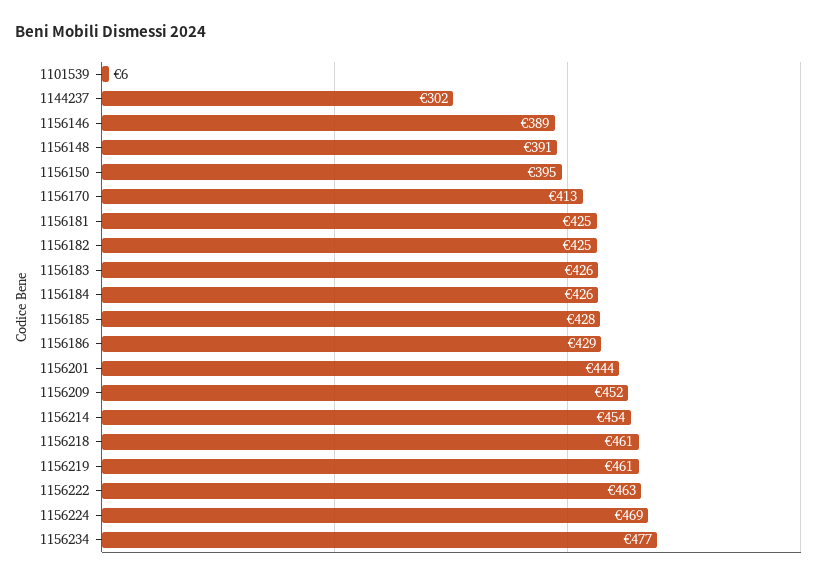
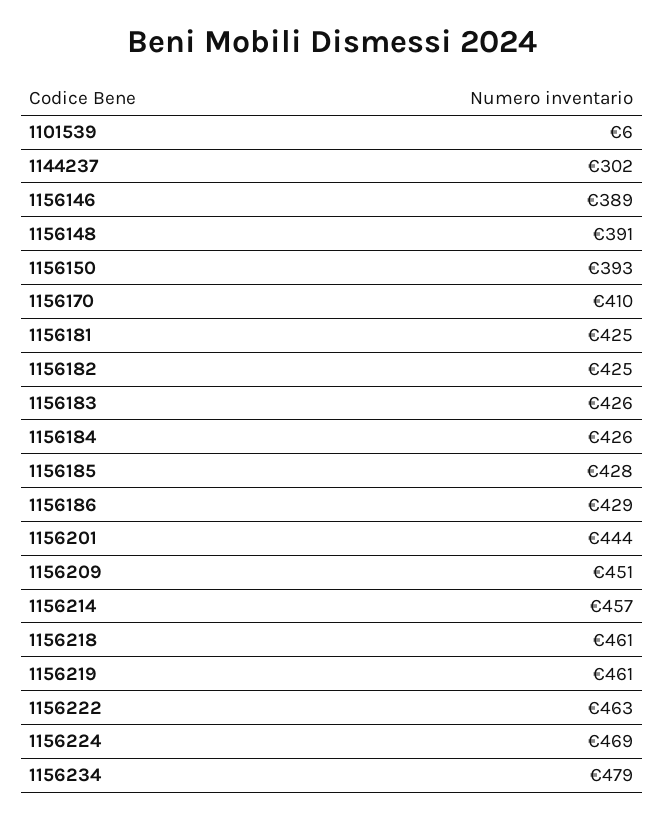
  {
    "1101539": 6,
    "1144237": 302,
    "1156146": 389,
    "1156148": 391,
-   "1156150": 395,
+   "1156150": 393,
-   "1156170": 413,
+   "1156170": 410,
    "1156181": 425,
    "1156182": 425,
    "1156183": 426,
    "1156184": 426,
    "1156185": 428,
    "1156186": 429,
    "1156201": 444,
-   "1156209": 452,
+   "1156209": 451,
-   "1156214": 454,
+   "1156214": 457,
    "1156218": 461,
    "1156219": 461,
    "1156222": 463,
    "1156224": 469,
-   "1156234": 477
+   "1156234": 479
  }

